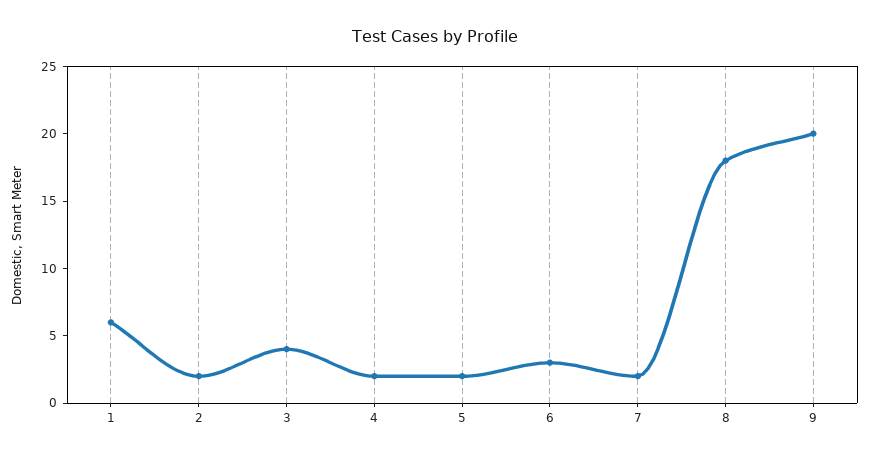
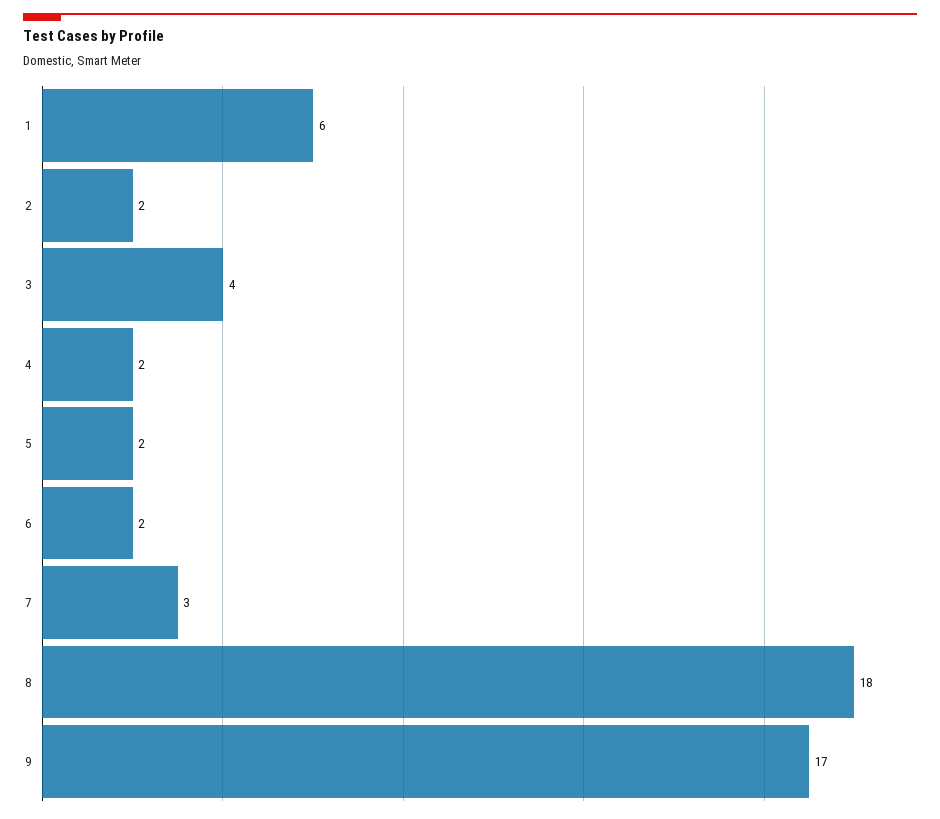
  {
    "1": 6,
    "2": 2,
    "3": 4,
    "4": 2,
    "5": 2,
-   "6": 3,
+   "6": 2,
-   "7": 2,
+   "7": 3,
    "8": 18,
-   "9": 20
+   "9": 17
  }

